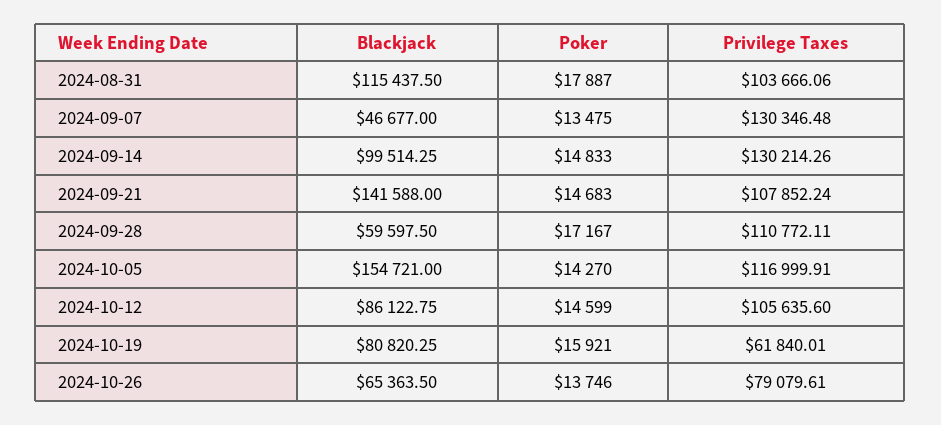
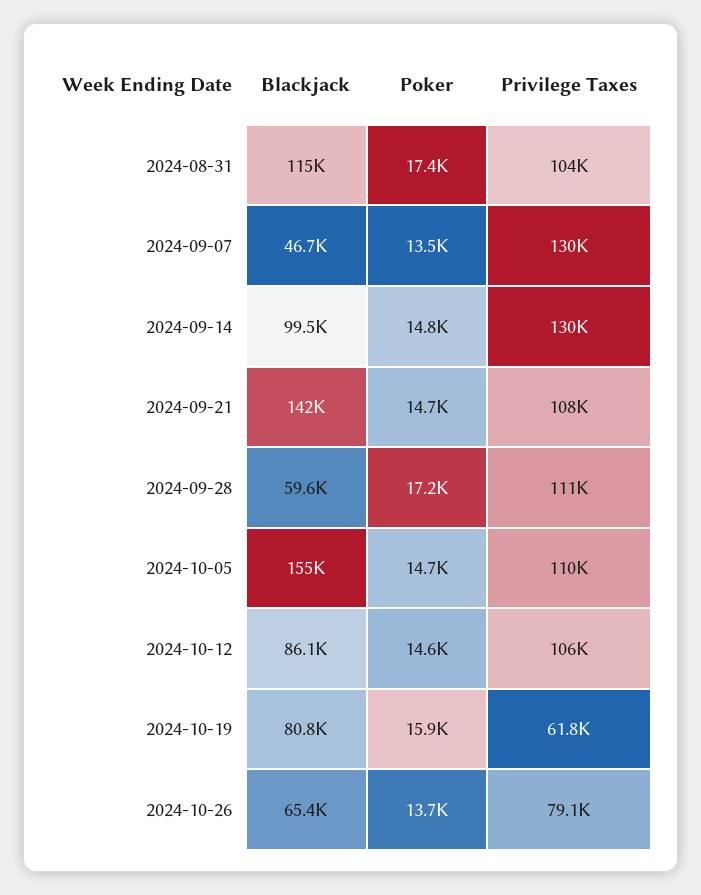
  {
    "Blackjack": {
      "2024-08-31": 115437.5,
      "2024-09-07": 46677,
      "2024-09-14": 99514.25,
      "2024-09-21": 141588,
      "2024-09-28": 59597.5,
      "2024-10-05": 154721,
      "2024-10-12": 86122.75,
      "2024-10-19": 80820.25,
      "2024-10-26": 65363.5
    },
    "Poker": {
-     "2024-08-31": 17887,
+     "2024-08-31": 17400,
      "2024-09-07": 13475,
      "2024-09-14": 14833,
      "2024-09-21": 14683,
      "2024-09-28": 17167,
-     "2024-10-05": 14270,
+     "2024-10-05": 14700,
      "2024-10-12": 14599,
      "2024-10-19": 15921,
      "2024-10-26": 13746
    },
    "Privilege Taxes": {
      "2024-08-31": 103666.06,
      "2024-09-07": 130346.48,
      "2024-09-14": 130214.26,
      "2024-09-21": 107852.24,
      "2024-09-28": 110772.11,
-     "2024-10-05": 116999.91,
+     "2024-10-05": 110000,
      "2024-10-12": 105635.6,
      "2024-10-19": 61840.01,
      "2024-10-26": 79079.61
    }
  }

